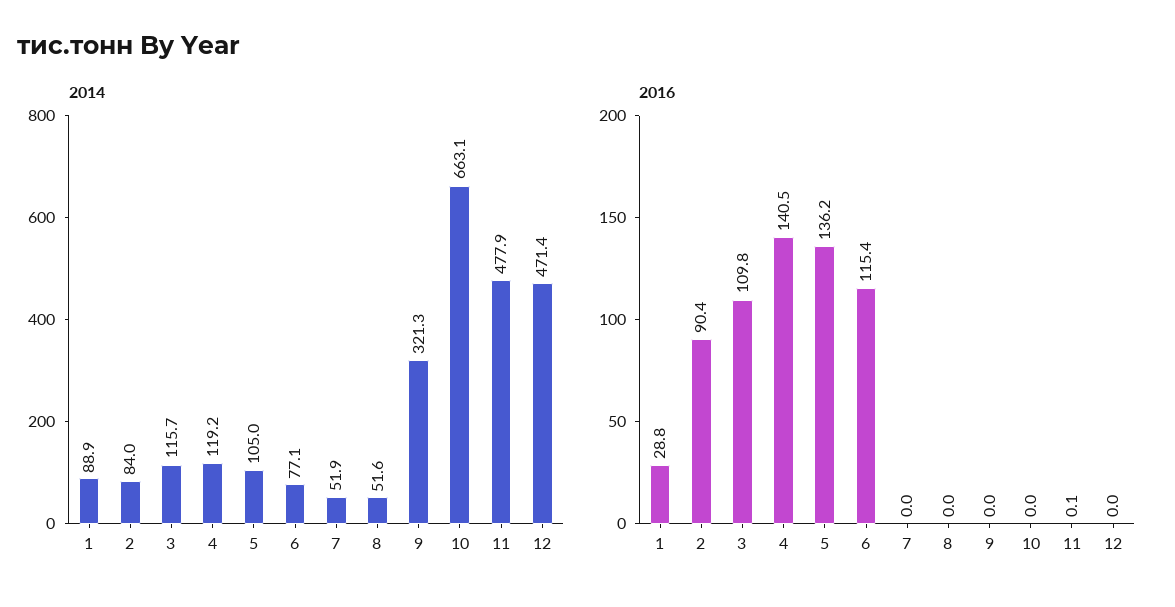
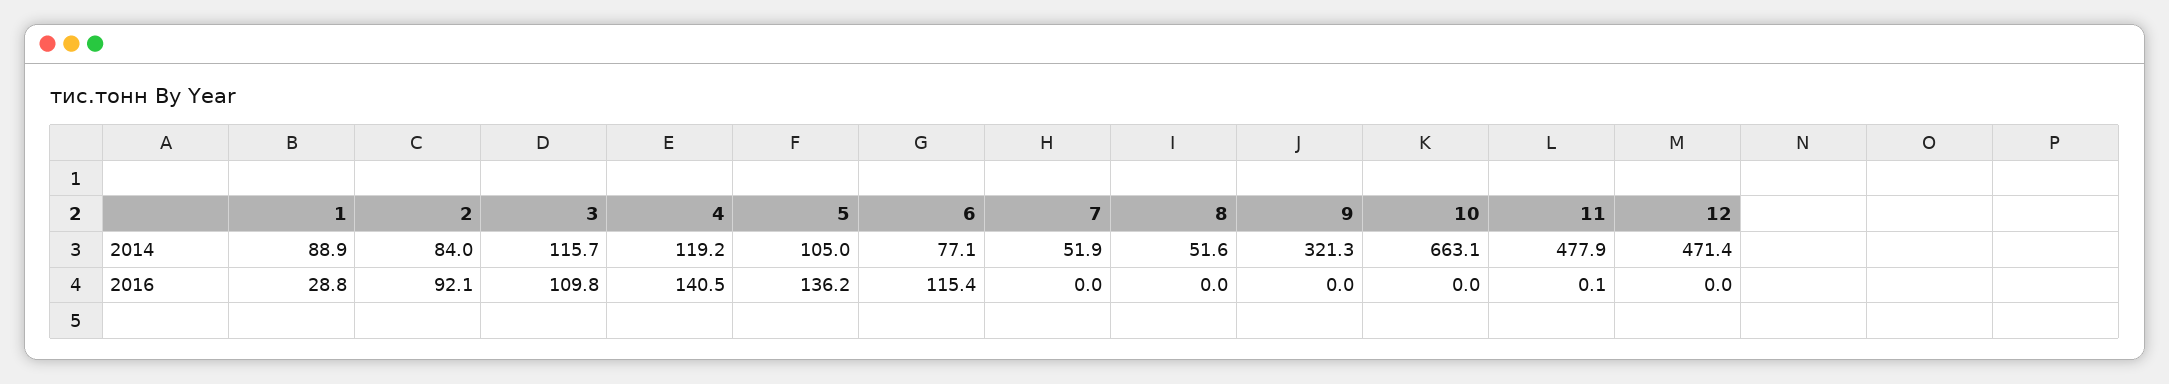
  {
    "2014": {
      "1": 88.9,
      "2": 84,
      "3": 115.7,
      "4": 119.2,
      "5": 105,
      "6": 77.1,
      "7": 51.9,
      "8": 51.6,
      "9": 321.3,
      "10": 663.1,
      "11": 477.9,
      "12": 471.4
    },
    "2016": {
      "1": 28.8,
-     "2": 90.4,
+     "2": 92.1,
      "3": 109.8,
      "4": 140.5,
      "5": 136.2,
      "6": 115.4,
      "7": 0,
      "8": 0,
      "9": 0,
      "10": 0,
      "11": 0.1,
      "12": 0
    }
  }

